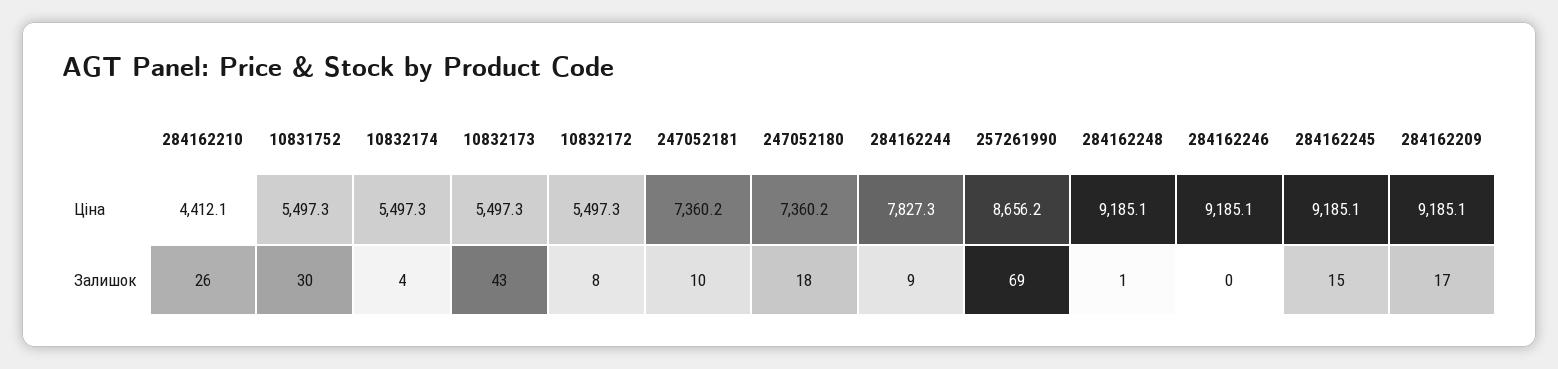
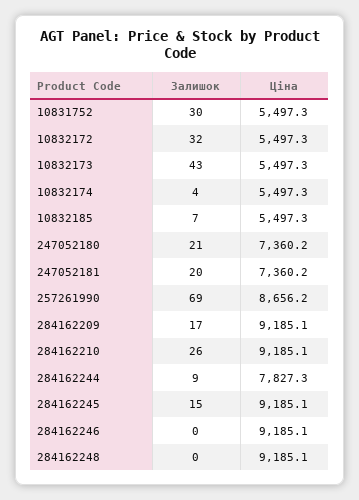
  {
    "284162210": {
-     "Ціна": 4412.1,
+     "Ціна": 9185.1,
      "Залишок": 26
    },
    "10831752": {
      "Ціна": 5497.3,
      "Залишок": 30
    },
    "10832174": {
      "Ціна": 5497.3,
      "Залишок": 4
    },
    "10832173": {
      "Ціна": 5497.3,
      "Залишок": 43
    },
    "10832172": {
      "Ціна": 5497.3,
-     "Залишок": 8
+     "Залишок": 32
    },
    "247052181": {
      "Ціна": 7360.2,
-     "Залишок": 10
+     "Залишок": 20
    },
    "247052180": {
      "Ціна": 7360.2,
-     "Залишок": 18
+     "Залишок": 21
    },
    "284162244": {
      "Ціна": 7827.3,
      "Залишок": 9
    },
    "257261990": {
      "Ціна": 8656.2,
      "Залишок": 69
    },
    "284162248": {
      "Ціна": 9185.1,
-     "Залишок": 1
+     "Залишок": 0
    },
    "284162246": {
      "Ціна": 9185.1,
      "Залишок": 0
    },
    "284162245": {
      "Ціна": 9185.1,
      "Залишок": 15
    },
    "284162209": {
      "Ціна": 9185.1,
      "Залишок": 17
-   }
+   },
+   "10832185": {
+     "Залишок": 7,
+     "Ціна": 5497.3
+   }
  }

